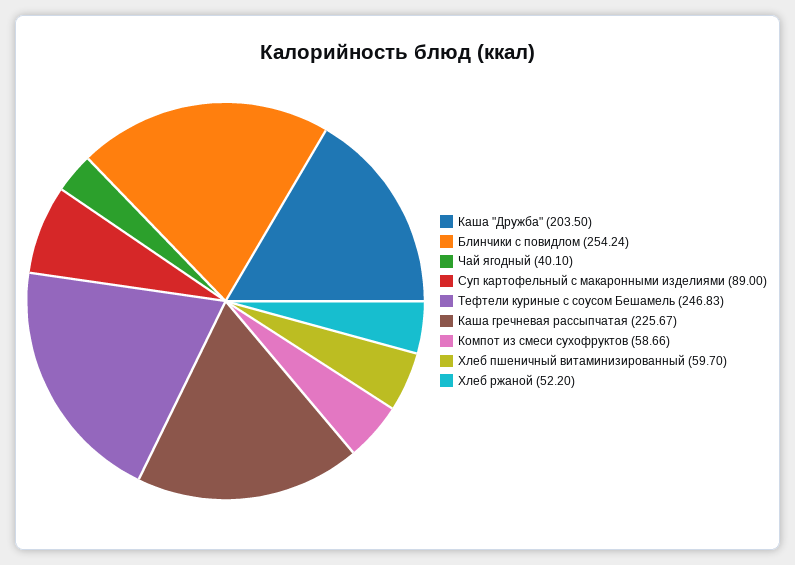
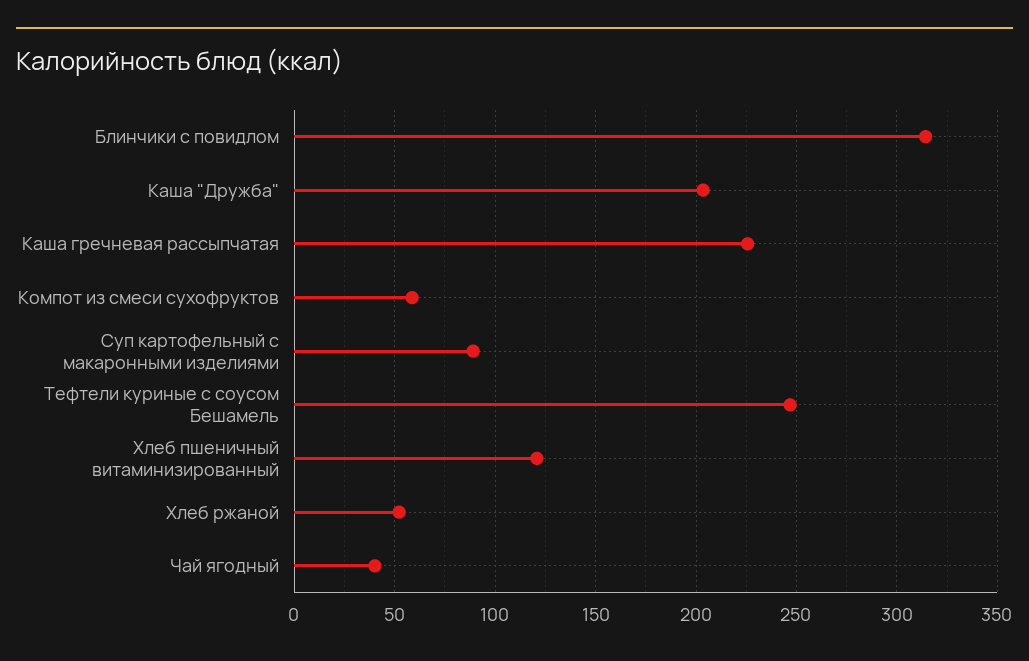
  {
    "Каша \"Дружба\"": 203.5,
-   "Блинчики с повидлом": 254.24,
+   "Блинчики с повидлом": 315,
    "Чай ягодный": 40.1,
    "Суп картофельный с макаронными изделиями": 89,
    "Тефтели куриные с соусом Бешамель": 246.83,
    "Каша гречневая рассыпчатая": 225.67,
    "Компот из смеси сухофруктов": 58.66,
-   "Хлеб пшеничный витаминизированный": 59.7,
+   "Хлеб пшеничный витаминизированный": 120,
    "Хлеб ржаной": 52.2
  }

